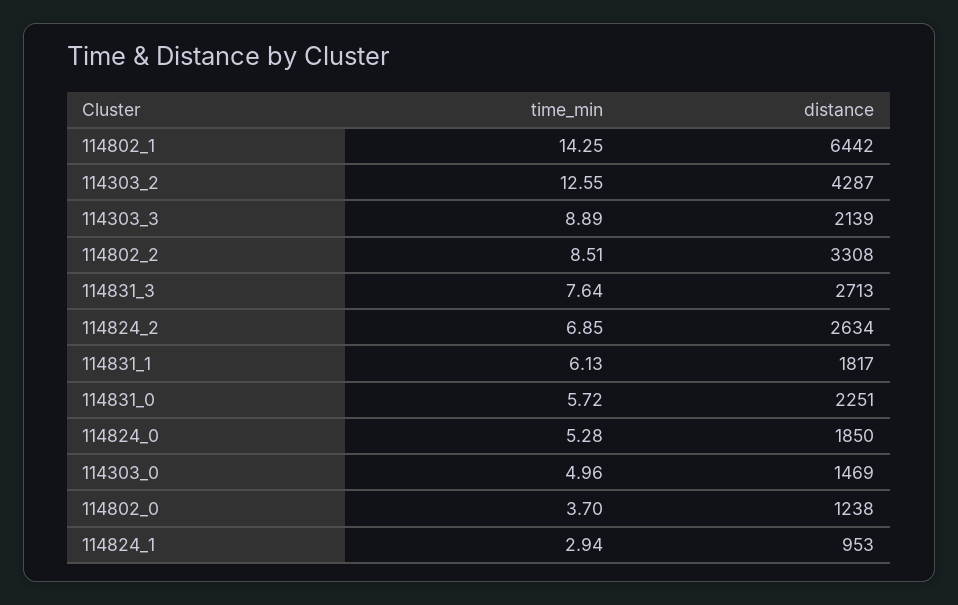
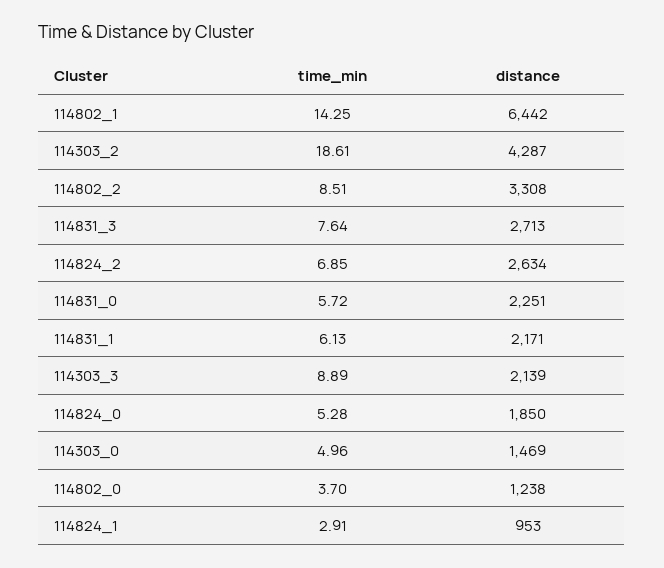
  {
    "time_min": {
      "114802_1": 14.25,
-     "114303_2": 12.55,
+     "114303_2": 18.61,
      "114303_3": 8.89,
      "114802_2": 8.51,
      "114831_3": 7.64,
      "114824_2": 6.85,
      "114831_1": 6.13,
      "114831_0": 5.72,
      "114824_0": 5.28,
      "114303_0": 4.96,
      "114802_0": 3.7,
-     "114824_1": 2.94
+     "114824_1": 2.91
    },
    "distance": {
      "114802_1": 6442,
      "114303_2": 4287,
      "114303_3": 2139,
      "114802_2": 3308,
      "114831_3": 2713,
      "114824_2": 2634,
-     "114831_1": 1817,
+     "114831_1": 2171,
      "114831_0": 2251,
      "114824_0": 1850,
      "114303_0": 1469,
      "114802_0": 1238,
      "114824_1": 953
    }
  }

